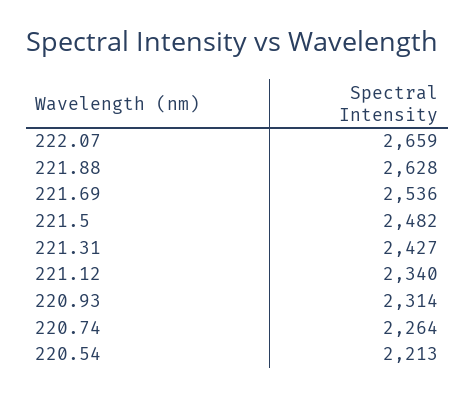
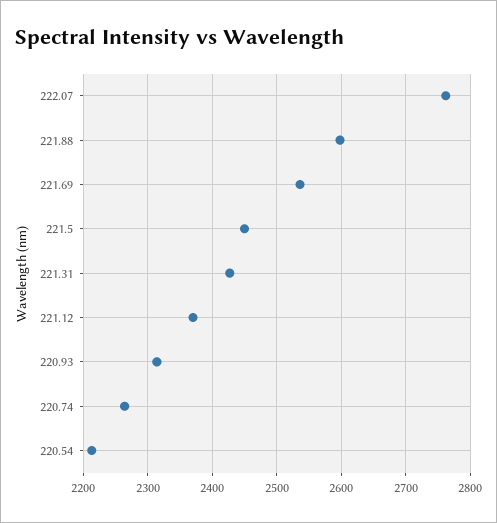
  {
-   "222.07": 2659,
+   "222.07": 2760,
-   "221.88": 2628,
+   "221.88": 2600,
    "221.69": 2536,
-   "221.5": 2482,
+   "221.5": 2450,
    "221.31": 2427,
-   "221.12": 2340,
+   "221.12": 2370,
    "220.93": 2314,
    "220.74": 2264,
    "220.54": 2213
  }

